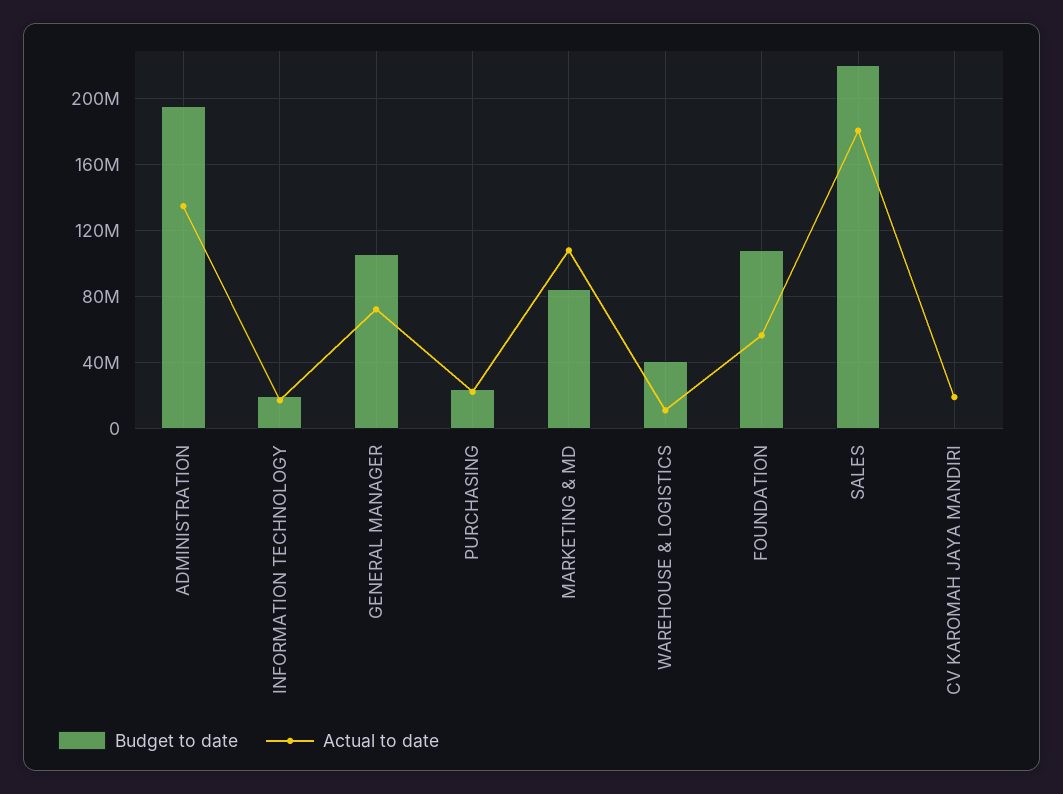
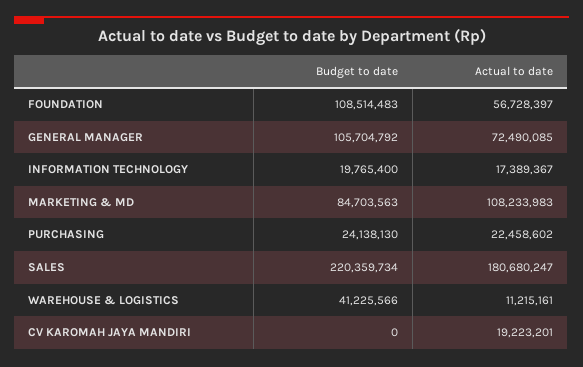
  {
    "Budget to date": {
-     "ADMINISTRATION": 195000000,
      "INFORMATION TECHNOLOGY": 19765400,
      "GENERAL MANAGER": 105704792,
      "PURCHASING": 24138130,
      "MARKETING & MD": 84703563,
      "WAREHOUSE & LOGISTICS": 41225566,
      "FOUNDATION": 108514483,
      "SALES": 220359734,
      "CV KAROMAH JAYA MANDIRI": 0
    },
    "Actual to date": {
-     "ADMINISTRATION": 135000000,
      "INFORMATION TECHNOLOGY": 17389367,
      "GENERAL MANAGER": 72490085,
      "PURCHASING": 22458602,
      "MARKETING & MD": 108233983,
      "WAREHOUSE & LOGISTICS": 11215161,
      "FOUNDATION": 56728397,
      "SALES": 180680247,
      "CV KAROMAH JAYA MANDIRI": 19223201
    }
  }

